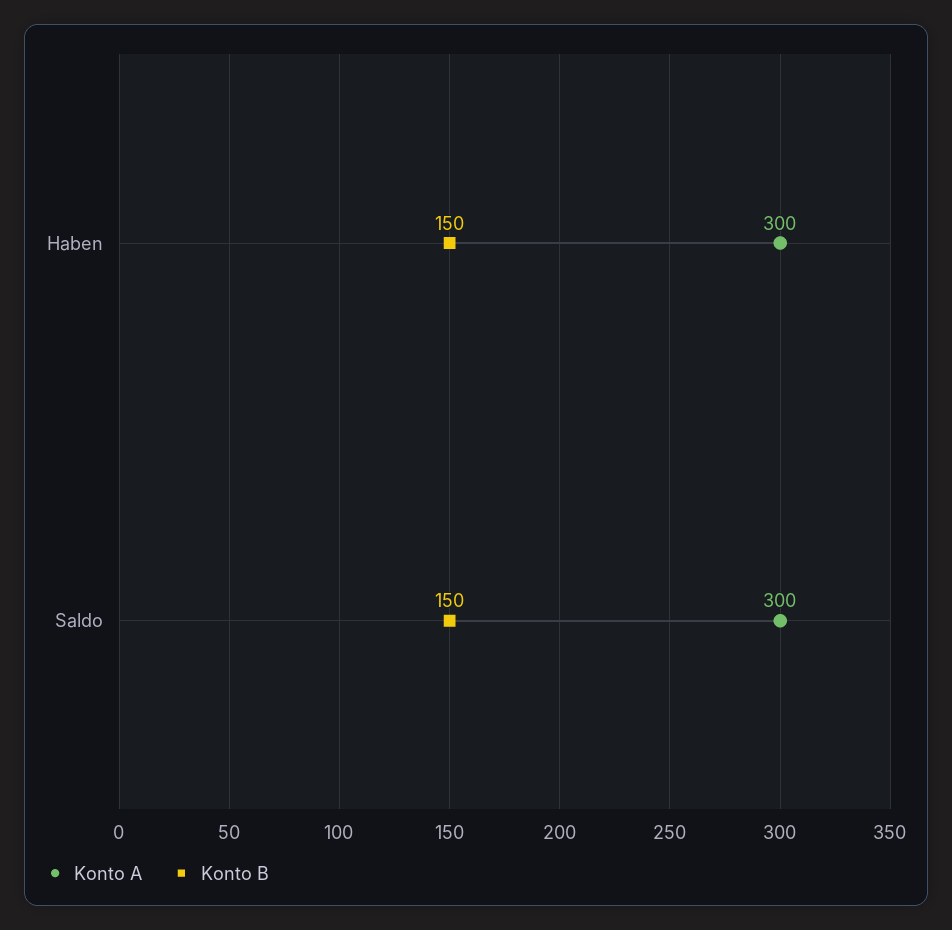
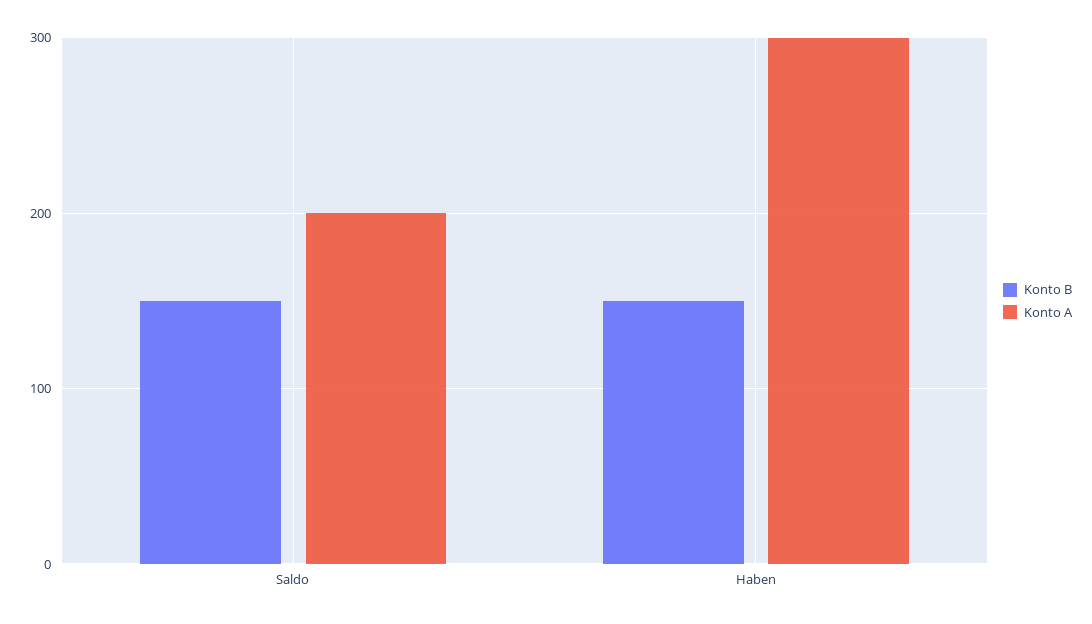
  {
    "Konto A": {
      "Haben": 300,
-     "Saldo": 300
+     "Saldo": 200
    },
    "Konto B": {
      "Haben": 150,
      "Saldo": 150
    }
  }

